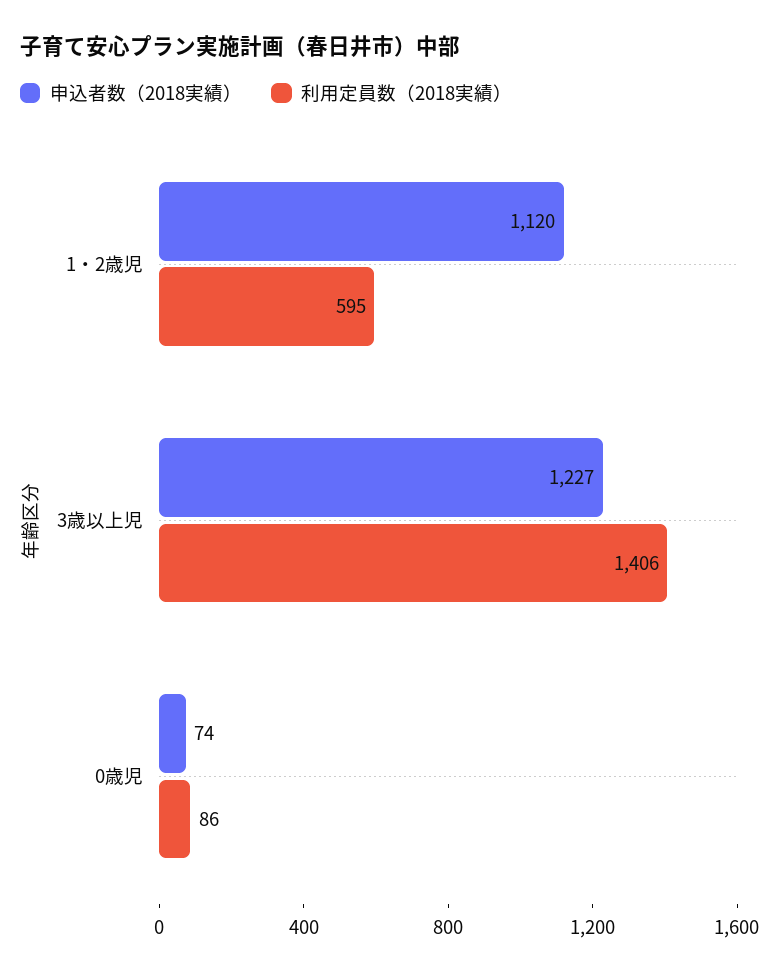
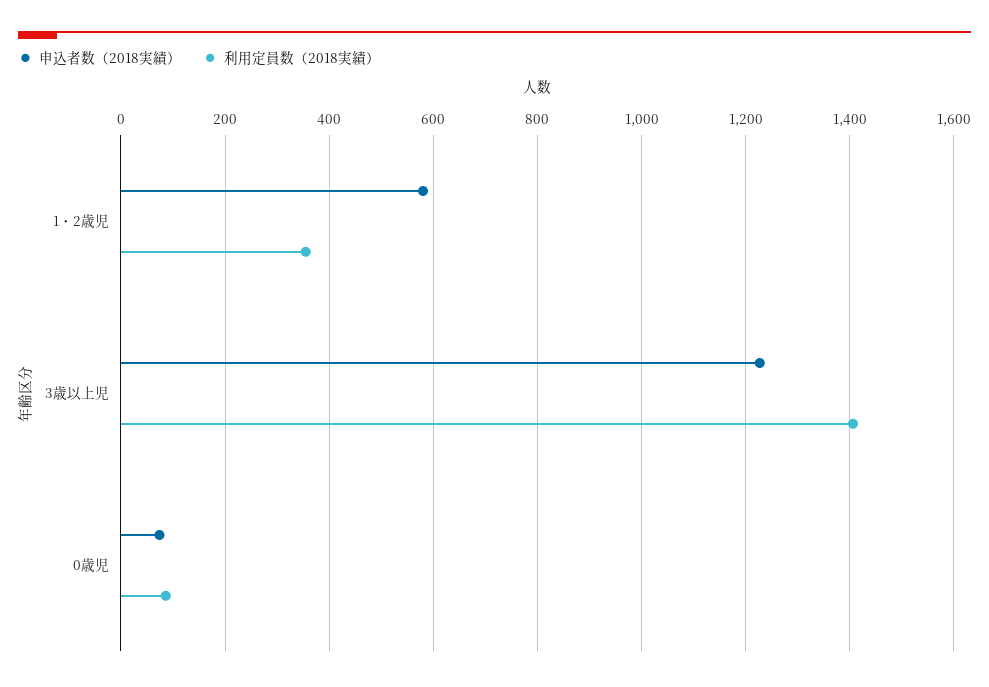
  {
    "申込者数（2018実績）": {
-     "1・2歳児": 1120,
+     "1・2歳児": 580,
      "3歳以上児": 1227,
      "0歳児": 74
    },
    "利用定員数（2018実績）": {
-     "1・2歳児": 595,
+     "1・2歳児": 360,
      "3歳以上児": 1406,
      "0歳児": 86
    }
  }

